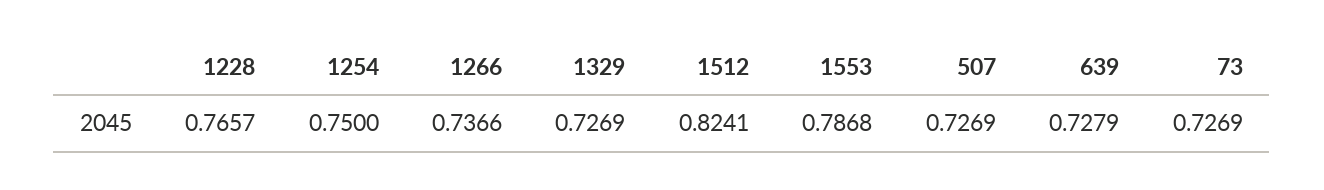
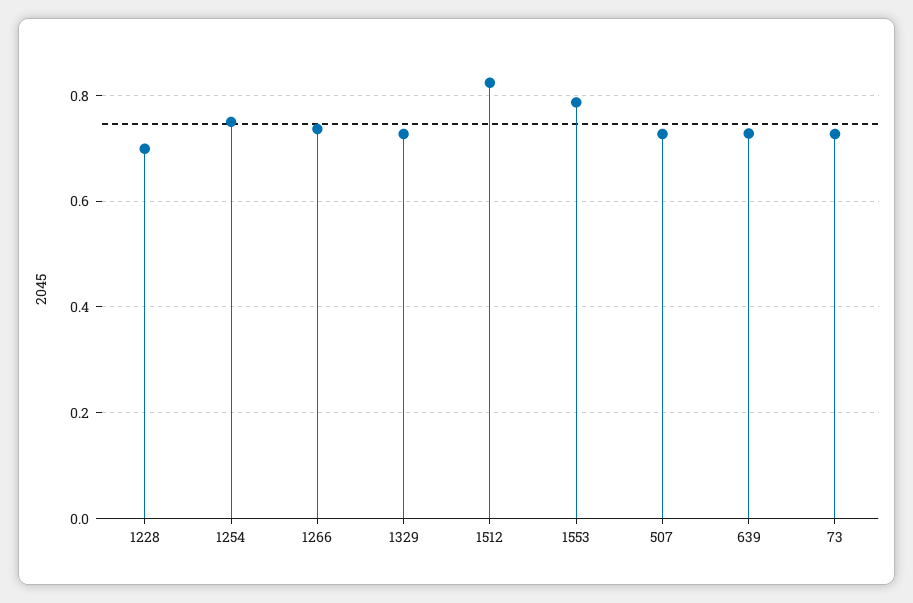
  {
-   "1228": 0.7657,
+   "1228": 0.7,
    "1254": 0.75,
    "1266": 0.7366,
    "1329": 0.7269,
    "1512": 0.8241,
    "1553": 0.7868,
    "507": 0.7269,
    "639": 0.7279,
    "73": 0.7269
  }

